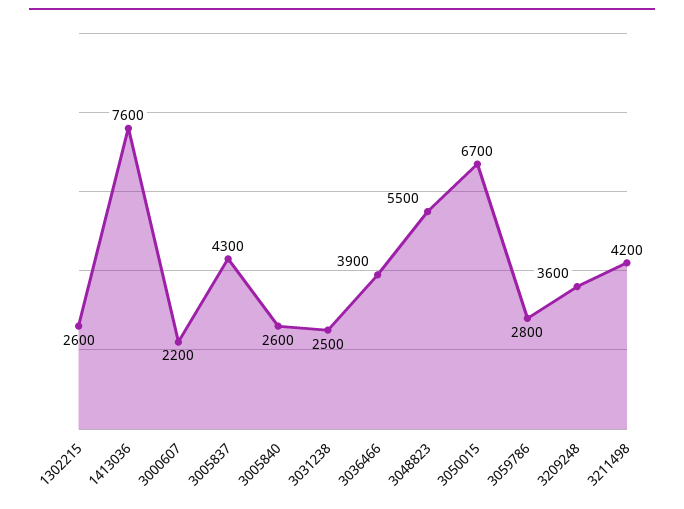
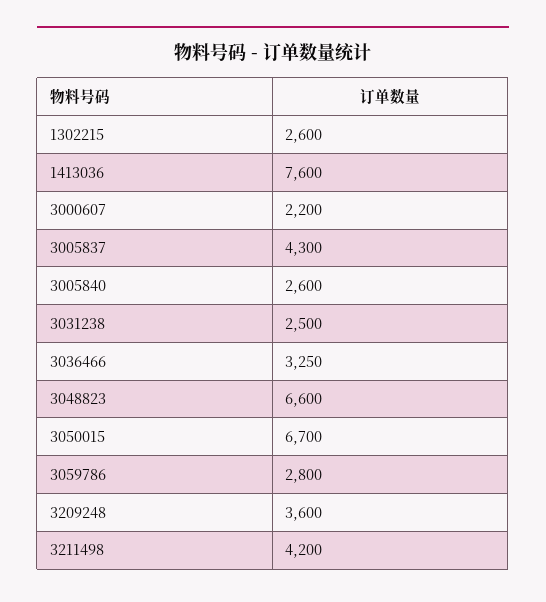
  {
    "1302215": 2600,
    "1413036": 7600,
    "3000607": 2200,
    "3005837": 4300,
    "3005840": 2600,
    "3031238": 2500,
-   "3036466": 3900,
+   "3036466": 3250,
-   "3048823": 5500,
+   "3048823": 6600,
    "3050015": 6700,
    "3059786": 2800,
    "3209248": 3600,
    "3211498": 4200
  }

